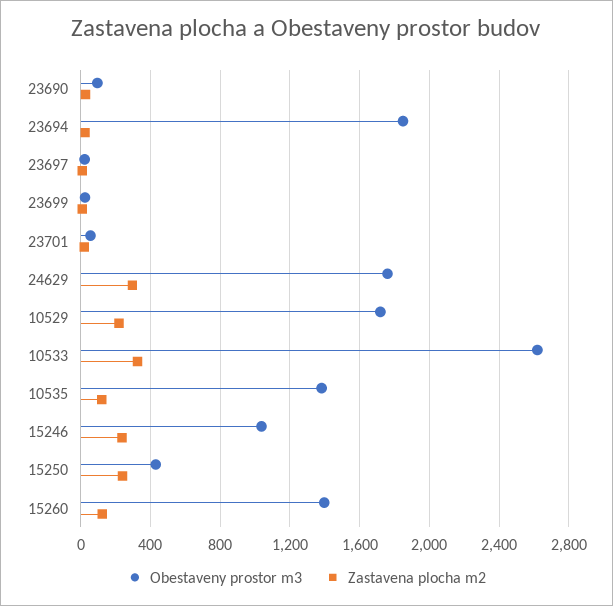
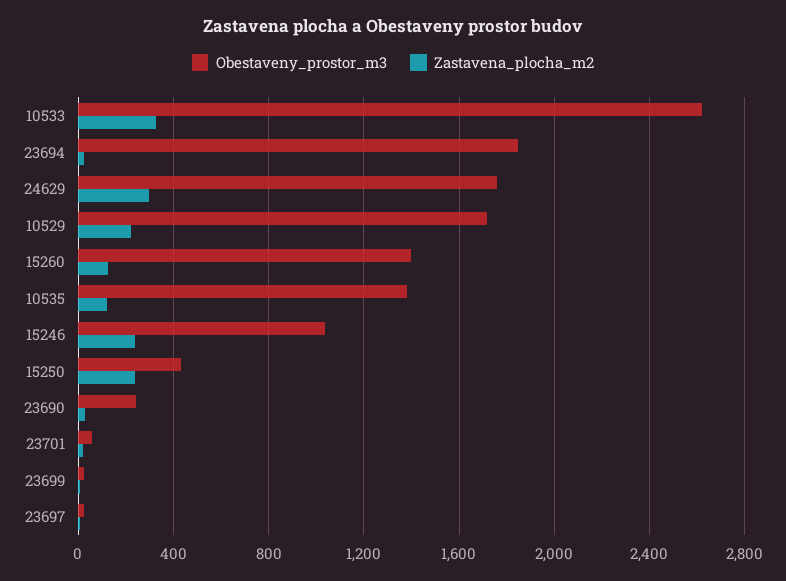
  {
    "Obestaveny prostor m3": {
-     "23690": 100,
+     "23690": 250,
      "23694": 1850,
      "23697": 0,
      "23699": 0,
      "23701": 50,
      "24629": 1750,
      "10529": 1700,
      "10533": 2600,
      "10535": 1400,
      "15246": 1050,
      "15250": 450,
      "15260": 1400
    },
    "Zastavena plocha m2": {
      "23690": 50,
      "23694": 50,
      "23697": 0,
      "23699": 0,
      "23701": 0,
      "24629": 300,
      "10529": 200,
      "10533": 350,
      "10535": 100,
      "15246": 250,
      "15250": 250,
      "15260": 100
    }
  }

